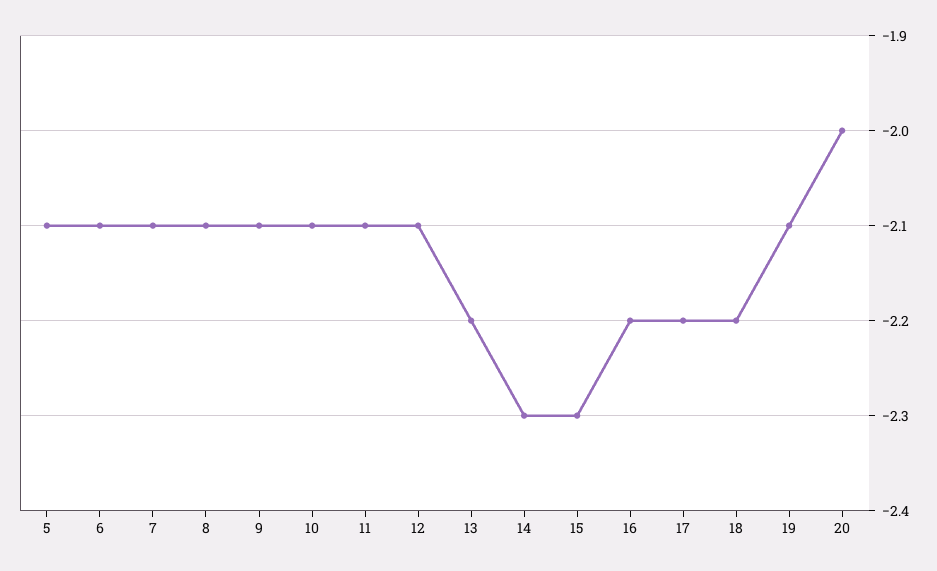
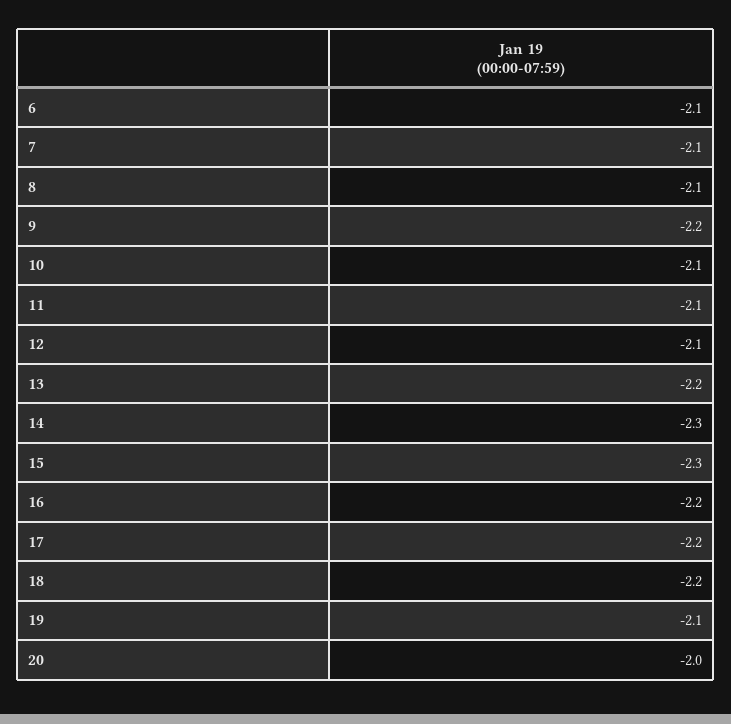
  {
-   "5": -2.1,
    "6": -2.1,
    "7": -2.1,
    "8": -2.1,
-   "9": -2.1,
+   "9": -2.2,
    "10": -2.1,
    "11": -2.1,
    "12": -2.1,
    "13": -2.2,
    "14": -2.3,
    "15": -2.3,
    "16": -2.2,
    "17": -2.2,
    "18": -2.2,
    "19": -2.1,
    "20": -2
  }

